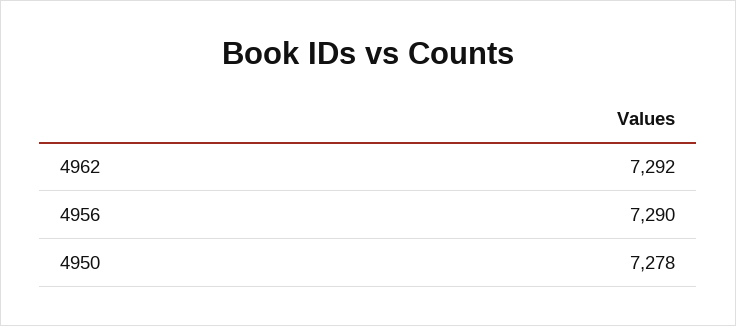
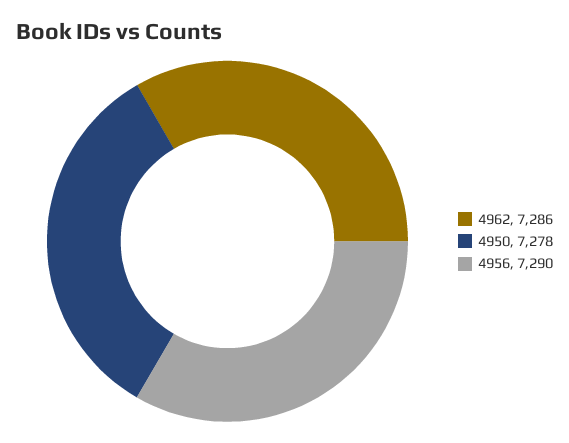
  {
-   "4962": 7292,
+   "4962": 7286,
    "4956": 7290,
    "4950": 7278
  }

